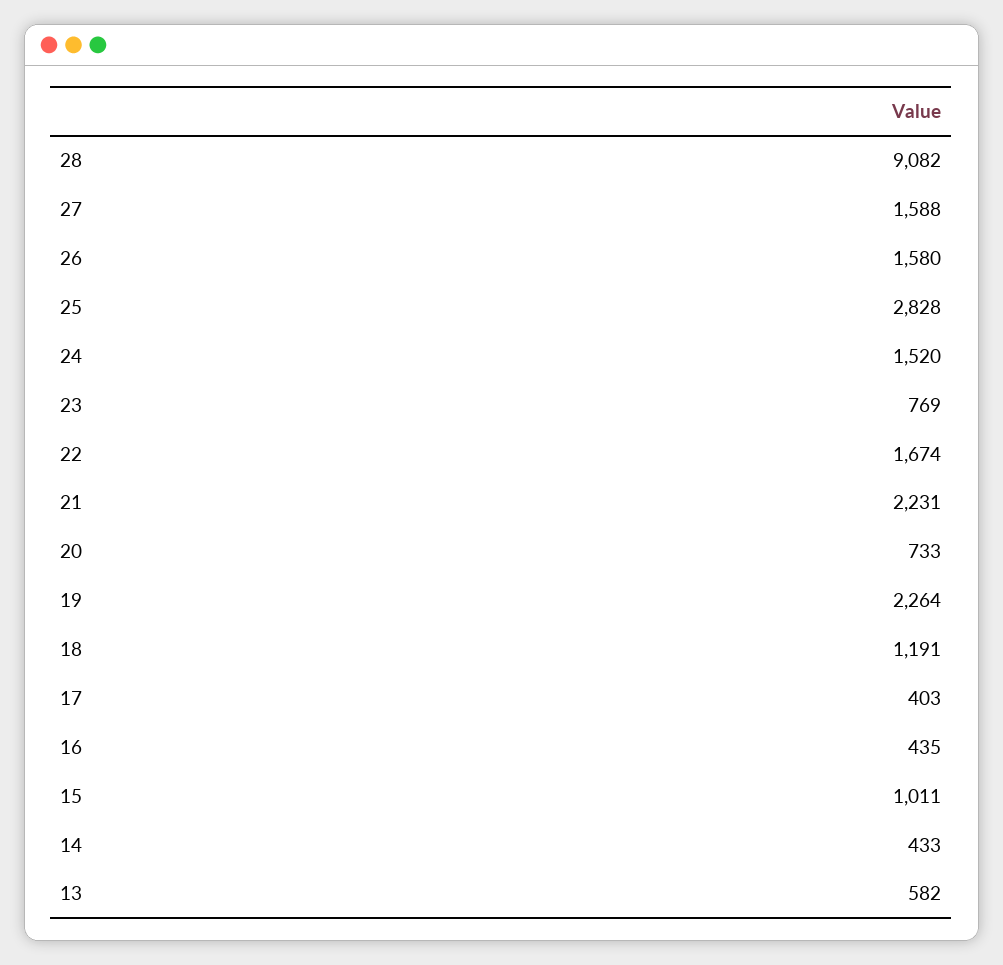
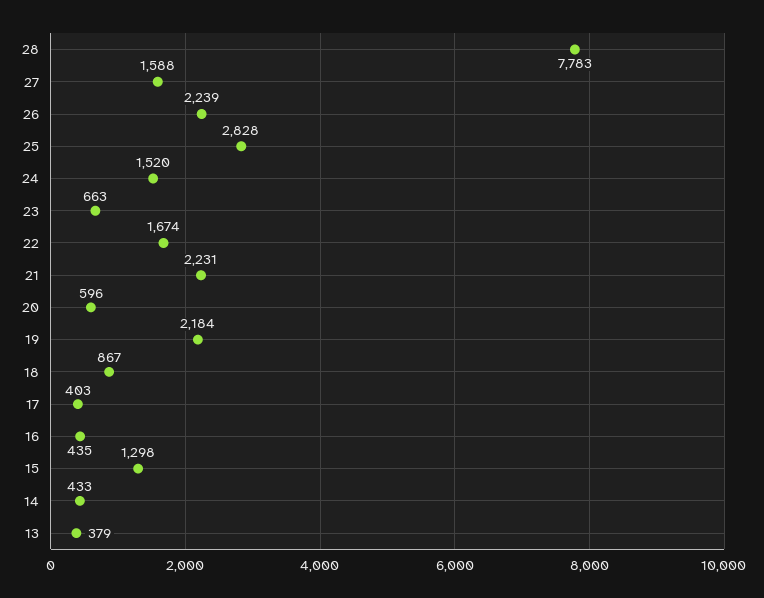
  {
-   "28": 9082,
+   "28": 7783,
    "27": 1588,
-   "26": 1580,
+   "26": 2239,
    "25": 2828,
    "24": 1520,
-   "23": 769,
+   "23": 663,
    "22": 1674,
    "21": 2231,
-   "20": 733,
+   "20": 596,
-   "19": 2264,
+   "19": 2184,
-   "18": 1191,
+   "18": 867,
    "17": 403,
    "16": 435,
-   "15": 1011,
+   "15": 1298,
    "14": 433,
-   "13": 582
+   "13": 379
  }

